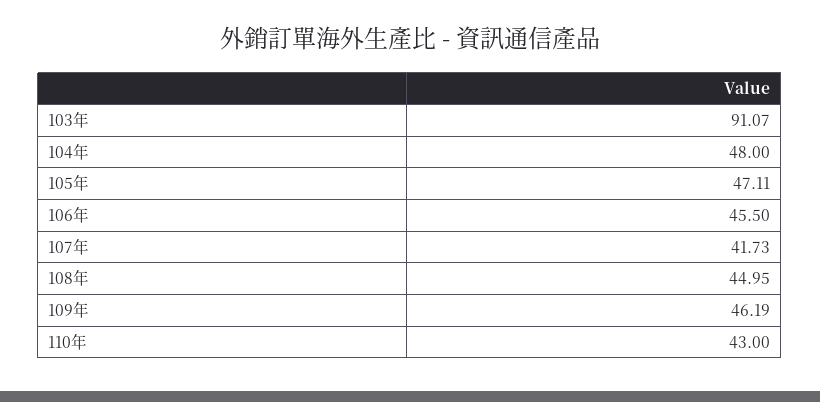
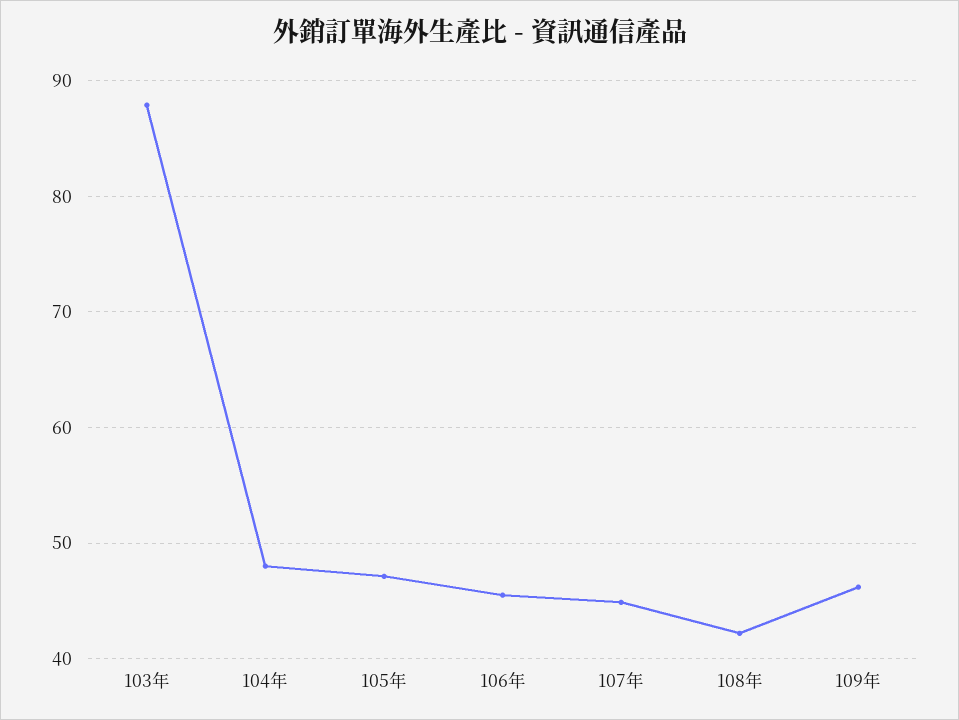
  {
-   "103年": 91.07,
+   "103年": 88,
    "104年": 48,
    "105年": 47.11,
    "106年": 45.5,
-   "107年": 41.73,
+   "107年": 45,
-   "108年": 44.95,
+   "108年": 42,
-   "109年": 46.19,
+   "109年": 46.19
-   "110年": 43
  }

